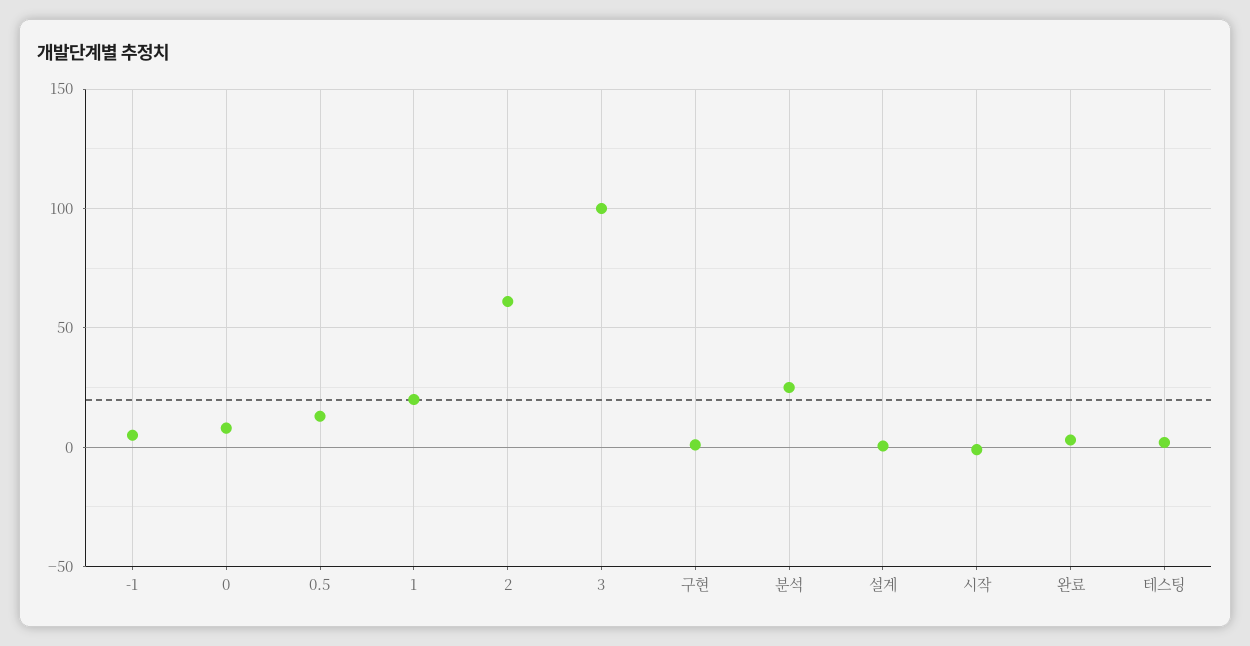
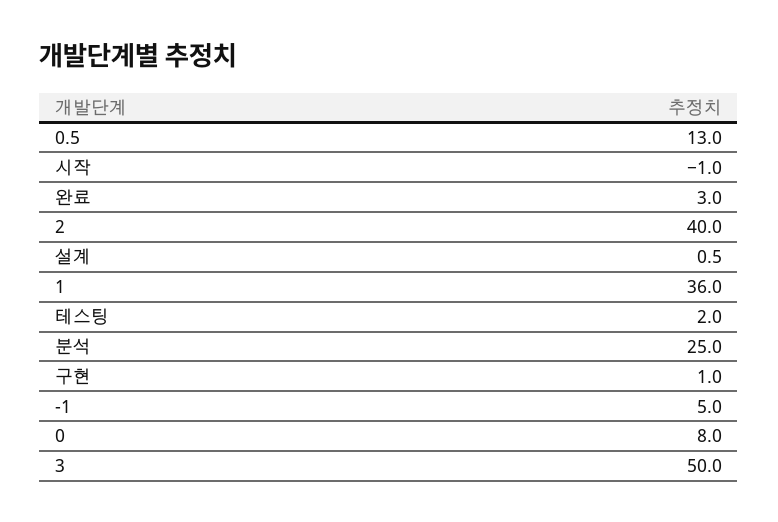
  {
    "-1": 5,
    "0": 8,
    "0.5": 13,
-   "1": 20,
+   "1": 36,
-   "2": 60,
+   "2": 40,
-   "3": 100,
+   "3": 50,
    "구현": 1,
    "분석": 25,
    "설계": 0.5,
    "시작": -1,
    "완료": 3,
    "테스팅": 2
  }

